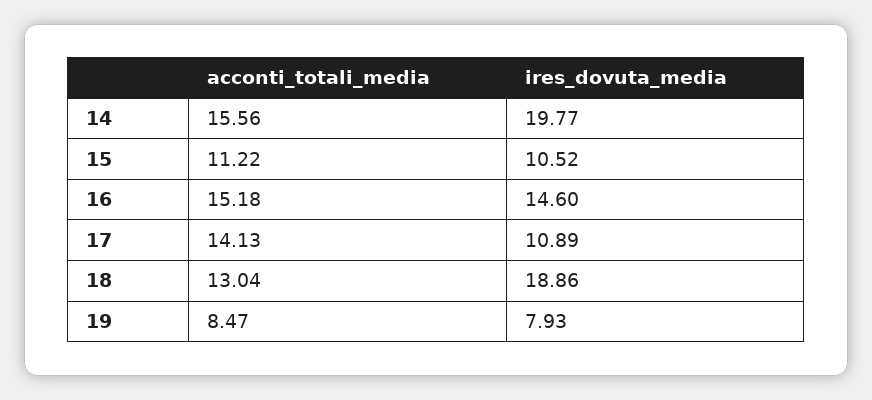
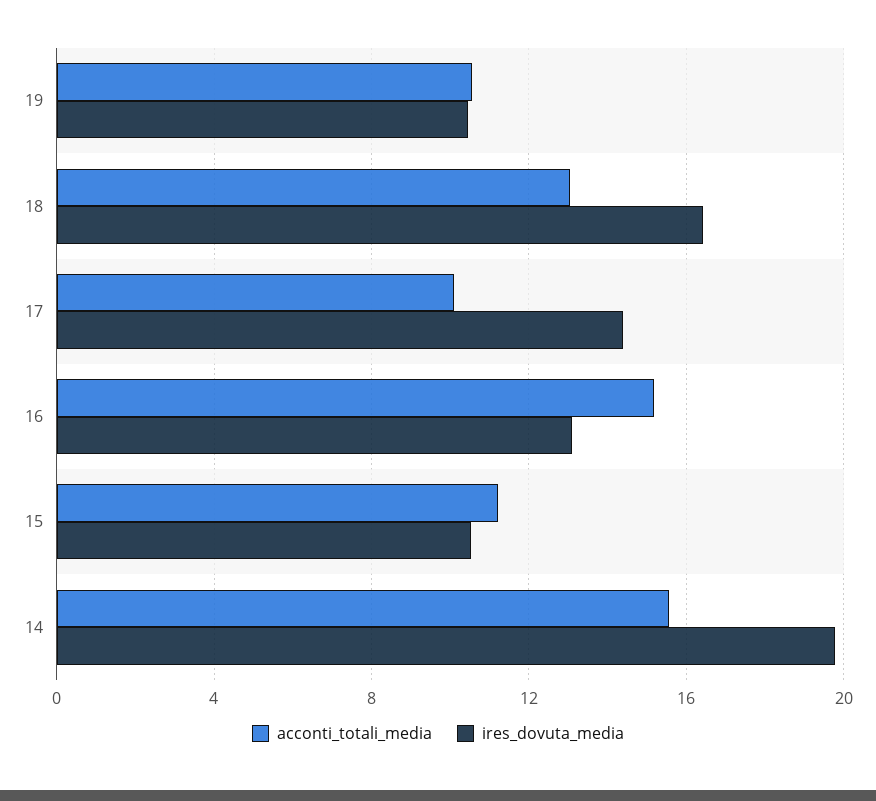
  {
    "acconti_totali_media": {
      "14": 15.56,
      "15": 11.22,
      "16": 15.18,
-     "17": 14.13,
+     "17": 10,
      "18": 13.04,
-     "19": 8.47
+     "19": 10.5
    },
    "ires_dovuta_media": {
      "14": 19.77,
      "15": 10.52,
-     "16": 14.6,
+     "16": 13,
-     "17": 10.89,
+     "17": 14.5,
-     "18": 18.86,
+     "18": 16.5,
-     "19": 7.93
+     "19": 10.5
    }
  }

